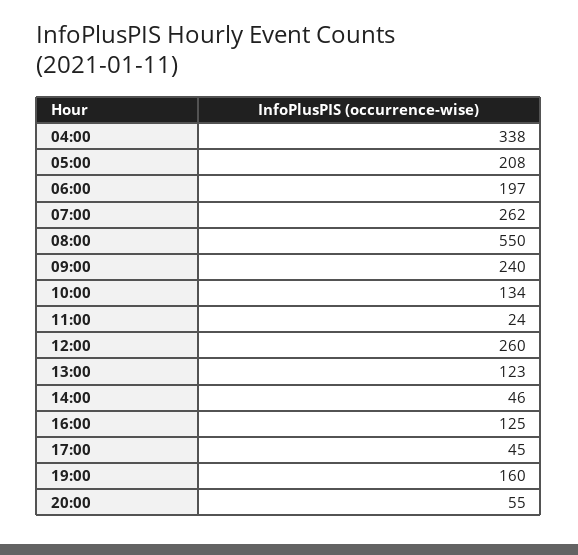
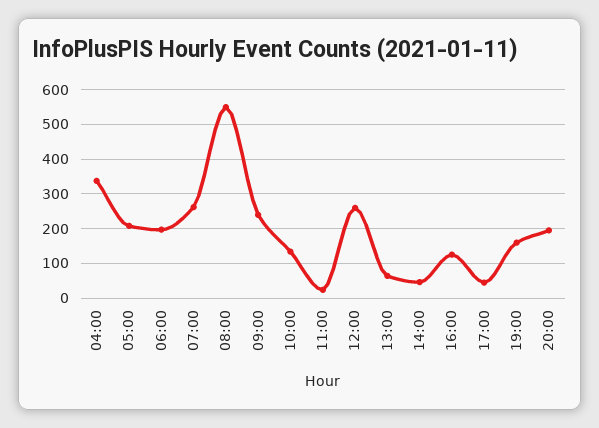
  {
    "04:00": 338,
    "05:00": 208,
    "06:00": 197,
    "07:00": 262,
    "08:00": 550,
    "09:00": 240,
    "10:00": 134,
    "11:00": 24,
    "12:00": 260,
-   "13:00": 123,
+   "13:00": 60,
    "14:00": 46,
    "16:00": 125,
    "17:00": 45,
    "19:00": 160,
-   "20:00": 55
+   "20:00": 200
  }

